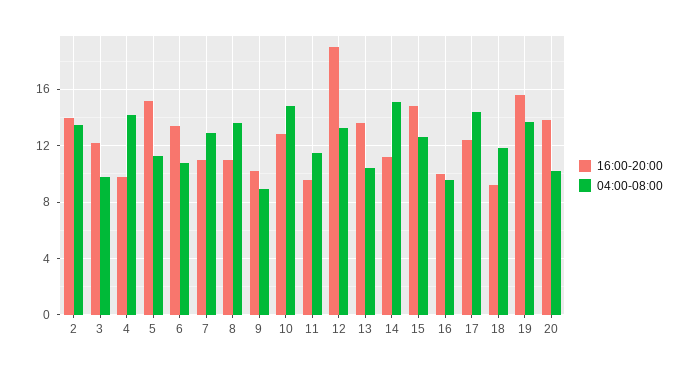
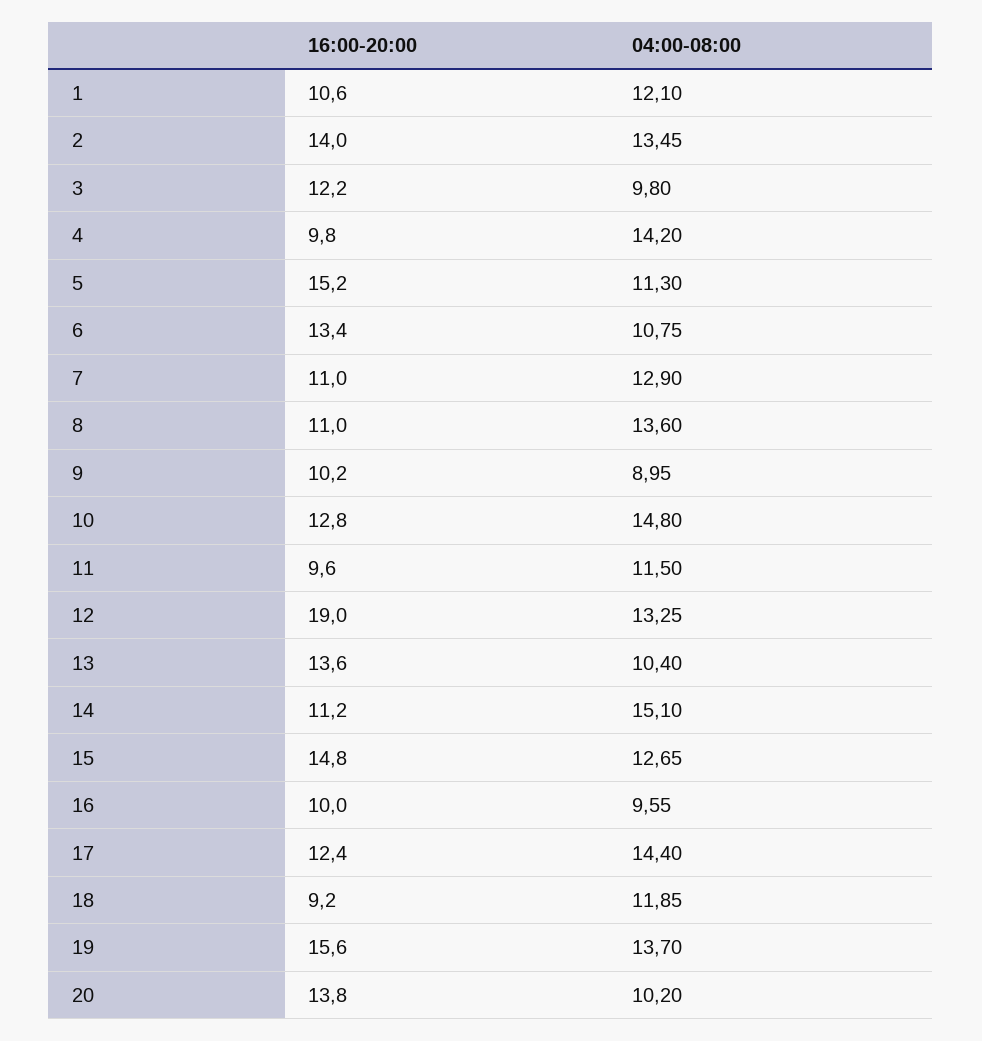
  {
    "16:00-20:00": {
      "2": 14,
      "3": 12.2,
      "4": 9.8,
      "5": 15.2,
      "6": 13.4,
      "7": 11,
      "8": 11,
      "9": 10.2,
      "10": 12.8,
      "11": 9.6,
      "12": 19,
      "13": 13.6,
      "14": 11.2,
      "15": 14.8,
      "16": 10,
      "17": 12.4,
      "18": 9.2,
      "19": 15.6,
-     "20": 13.8
+     "20": 13.8,
+     "1": 10.6
    },
    "04:00-08:00": {
      "2": 13.45,
      "3": 9.8,
      "4": 14.2,
      "5": 11.3,
      "6": 10.75,
      "7": 12.9,
      "8": 13.6,
      "9": 8.95,
      "10": 14.8,
      "11": 11.5,
      "12": 13.25,
      "13": 10.4,
      "14": 15.1,
      "15": 12.65,
      "16": 9.55,
      "17": 14.4,
      "18": 11.85,
      "19": 13.7,
-     "20": 10.2
+     "20": 10.2,
+     "1": 12.1
    }
  }

